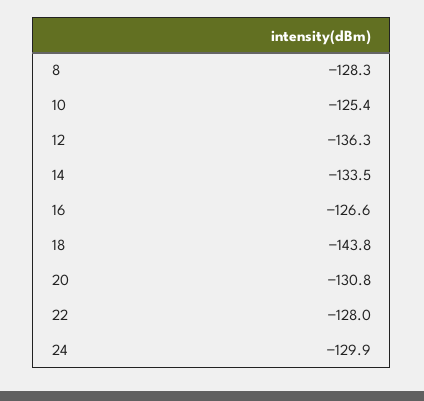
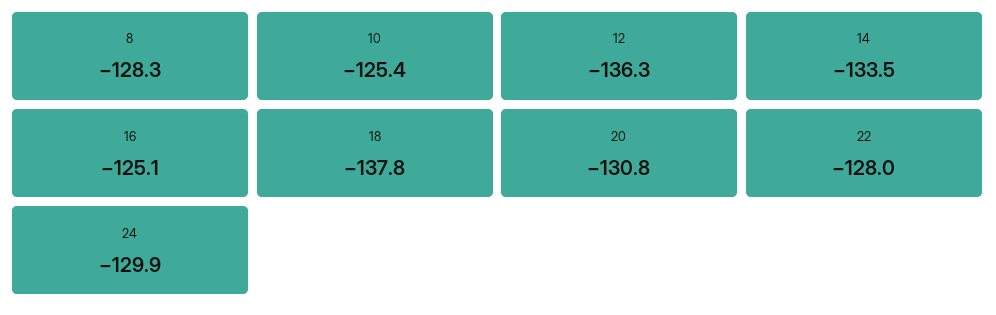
  {
    "8": -128.3,
    "10": -125.4,
    "12": -136.3,
    "14": -133.5,
-   "16": -126.6,
+   "16": -125.1,
-   "18": -143.8,
+   "18": -137.8,
    "20": -130.8,
    "22": -128,
    "24": -129.9
  }

